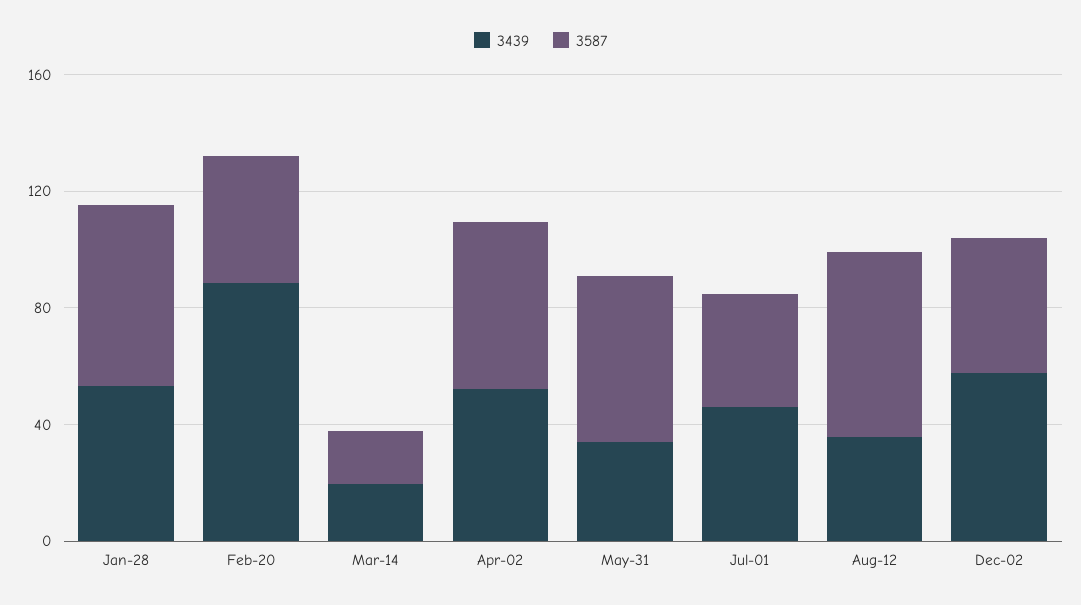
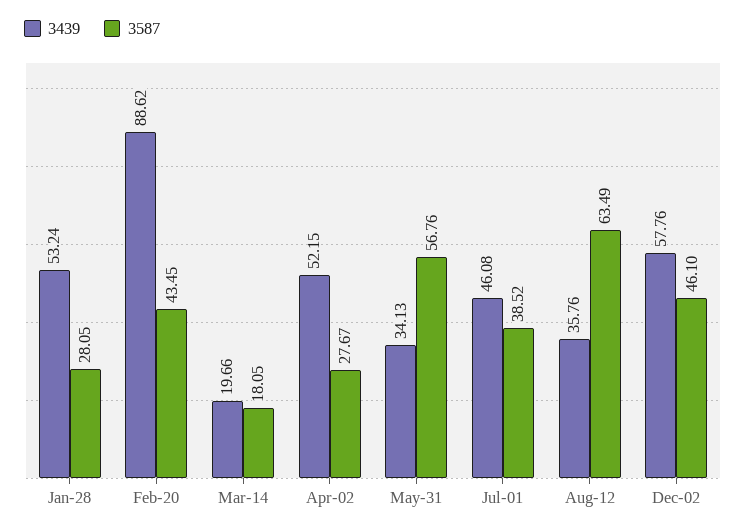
  {
    "3439": {
      "Jan-28": 53.24,
      "Feb-20": 88.62,
      "Mar-14": 19.66,
      "Apr-02": 52.15,
      "May-31": 34.13,
      "Jul-01": 46.08,
      "Aug-12": 35.76,
      "Dec-02": 57.76
    },
    "3587": {
-     "Jan-28": 60,
+     "Jan-28": 28.05,
      "Feb-20": 43.45,
      "Mar-14": 18.05,
-     "Apr-02": 60,
+     "Apr-02": 27.67,
      "May-31": 56.76,
      "Jul-01": 38.52,
      "Aug-12": 63.49,
      "Dec-02": 46.1
    }
  }

